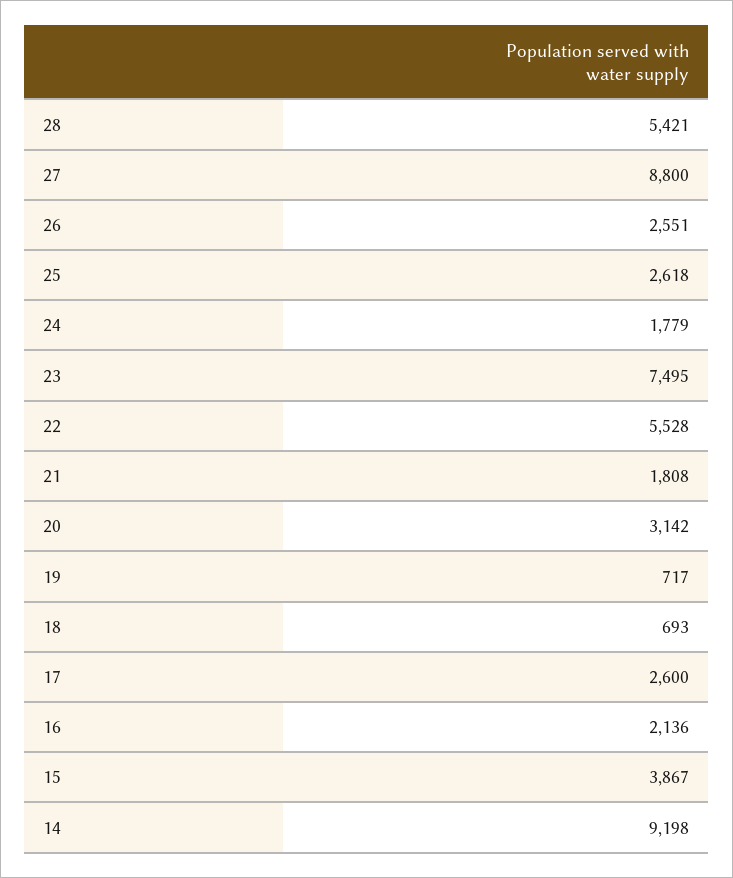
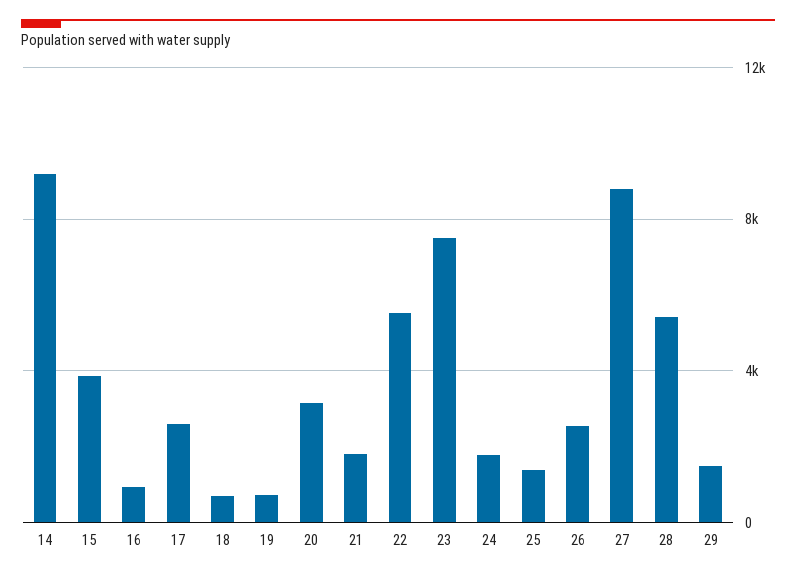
  {
    "28": 5421,
    "27": 8800,
    "26": 2551,
-   "25": 2618,
+   "25": 1500,
    "24": 1779,
    "23": 7495,
    "22": 5528,
    "21": 1808,
    "20": 3142,
    "19": 717,
    "18": 693,
    "17": 2600,
-   "16": 2136,
+   "16": 1000,
    "15": 3867,
-   "14": 9198
+   "14": 9198,
+   "29": 1500
  }

